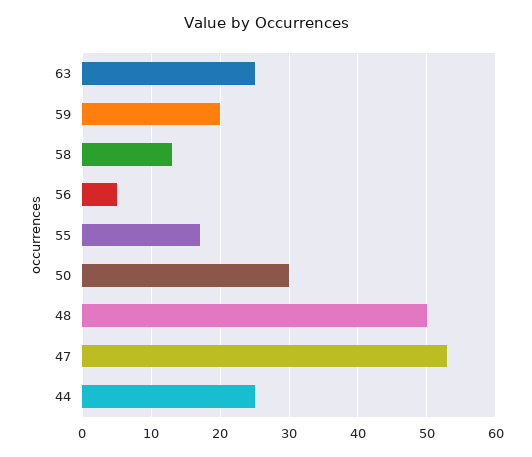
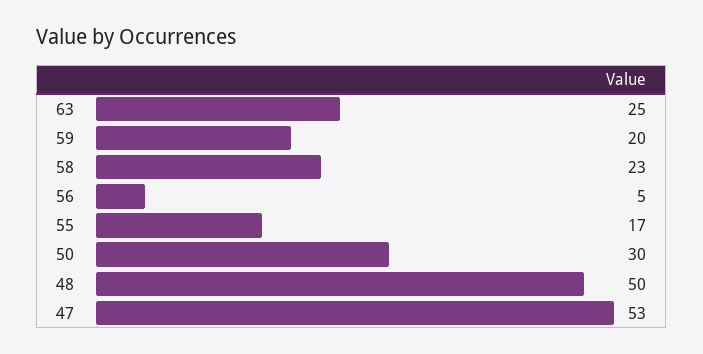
  {
    "63": 25,
    "59": 20,
-   "58": 13,
+   "58": 23,
    "56": 5,
    "55": 17,
    "50": 30,
    "48": 50,
-   "47": 53,
+   "47": 53
-   "44": 25
  }

